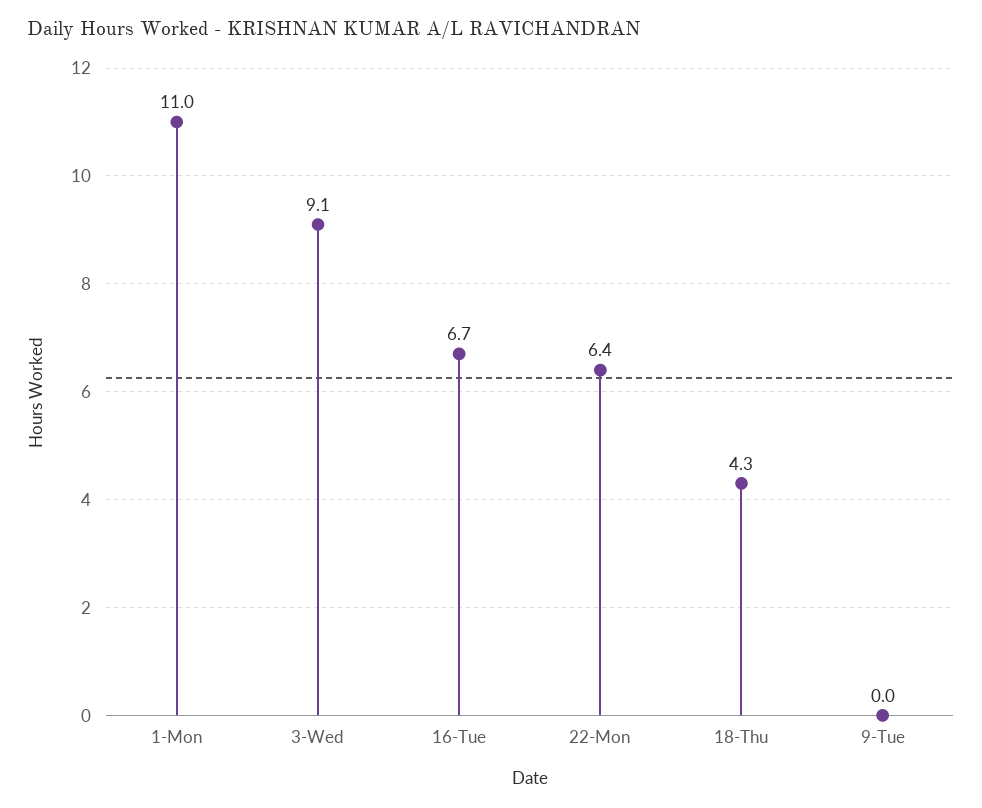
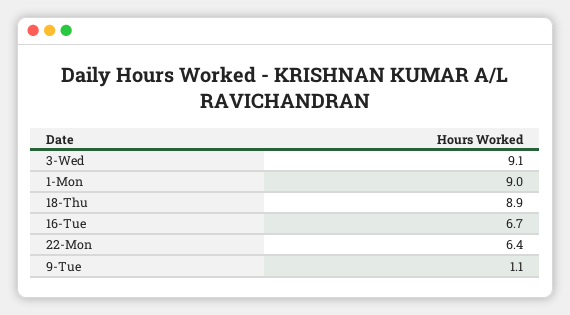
  {
-   "1-Mon": 11,
+   "1-Mon": 9,
    "3-Wed": 9.1,
    "16-Tue": 6.7,
    "22-Mon": 6.4,
-   "18-Thu": 4.3,
+   "18-Thu": 8.9,
-   "9-Tue": 0
+   "9-Tue": 1.1
  }

